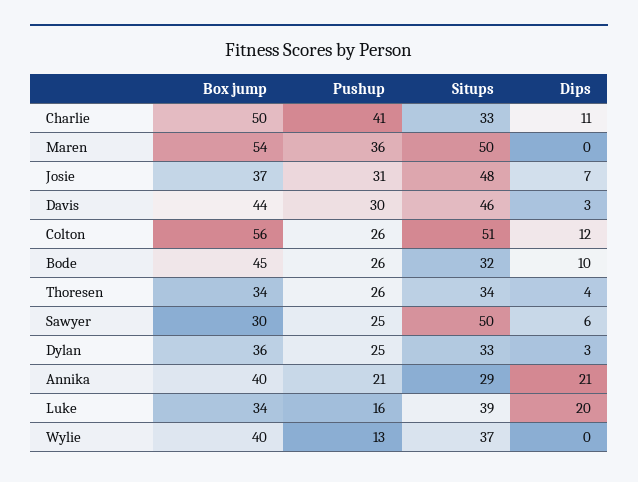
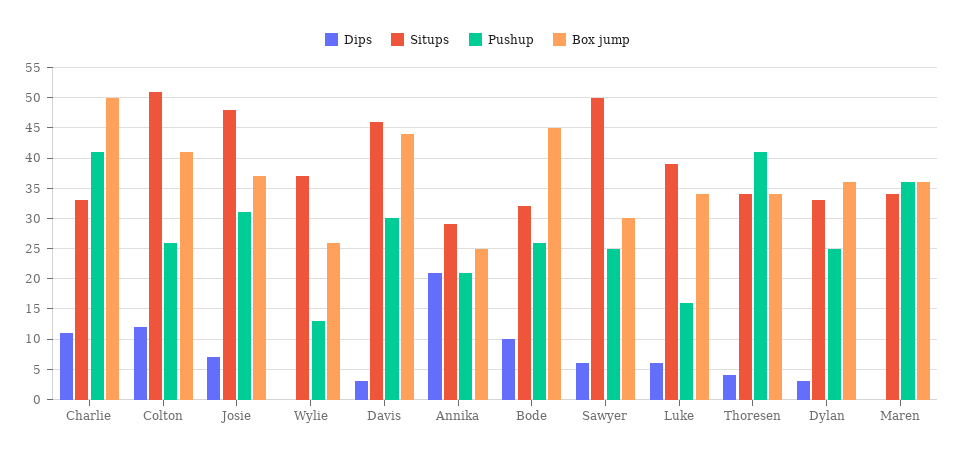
  {
    "Box jump": {
      "Charlie": 50,
-     "Maren": 54,
+     "Maren": 36,
      "Josie": 37,
      "Davis": 44,
-     "Colton": 56,
+     "Colton": 41,
      "Bode": 45,
      "Thoresen": 34,
      "Sawyer": 30,
      "Dylan": 36,
-     "Annika": 40,
+     "Annika": 25,
      "Luke": 34,
-     "Wylie": 40
+     "Wylie": 26
    },
    "Pushup": {
      "Charlie": 41,
      "Maren": 36,
      "Josie": 31,
      "Davis": 30,
      "Colton": 26,
      "Bode": 26,
-     "Thoresen": 26,
+     "Thoresen": 41,
      "Sawyer": 25,
      "Dylan": 25,
      "Annika": 21,
      "Luke": 16,
      "Wylie": 13
    },
    "Situps": {
      "Charlie": 33,
-     "Maren": 50,
+     "Maren": 34,
      "Josie": 48,
      "Davis": 46,
      "Colton": 51,
      "Bode": 32,
      "Thoresen": 34,
      "Sawyer": 50,
      "Dylan": 33,
      "Annika": 29,
      "Luke": 39,
      "Wylie": 37
    },
    "Dips": {
      "Charlie": 11,
      "Maren": 0,
      "Josie": 7,
      "Davis": 3,
      "Colton": 12,
      "Bode": 10,
      "Thoresen": 4,
      "Sawyer": 6,
      "Dylan": 3,
      "Annika": 21,
-     "Luke": 20,
+     "Luke": 6,
      "Wylie": 0
    }
  }

